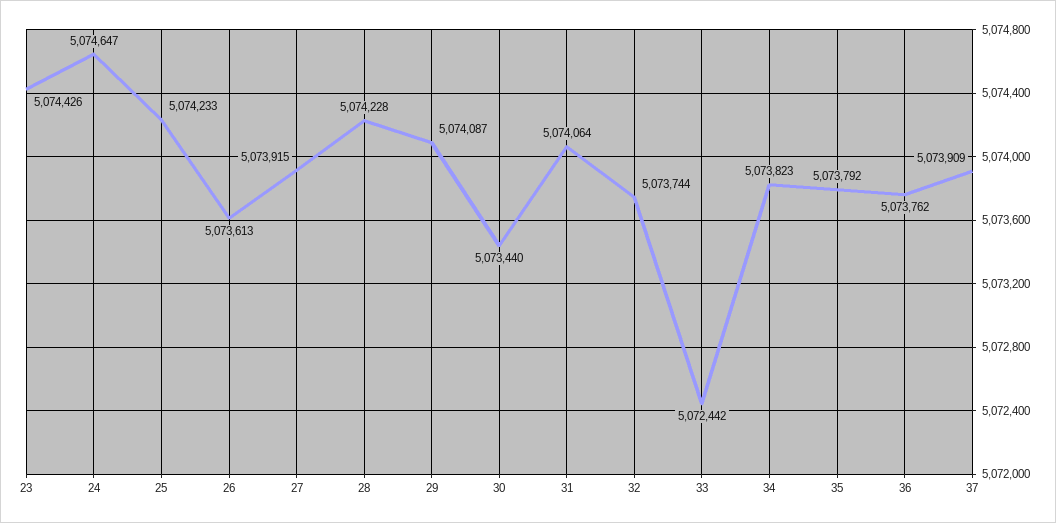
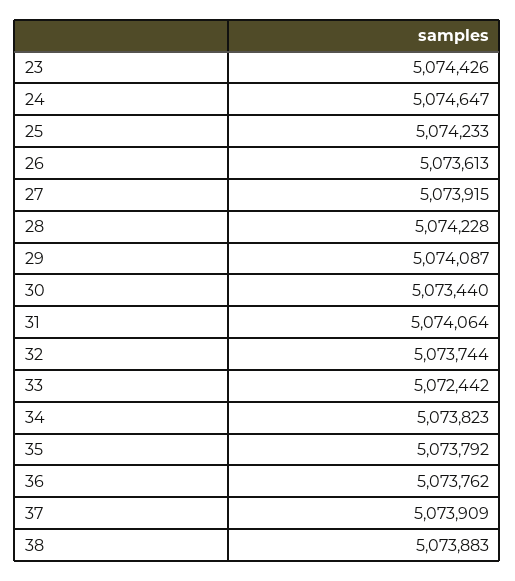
  {
    "23": 5074426,
    "24": 5074647,
    "25": 5074233,
    "26": 5073613,
    "27": 5073915,
    "28": 5074228,
    "29": 5074087,
    "30": 5073440,
    "31": 5074064,
    "32": 5073744,
    "33": 5072442,
    "34": 5073823,
    "35": 5073792,
    "36": 5073762,
-   "37": 5073909
+   "37": 5073909,
+   "38": 5073883
  }

